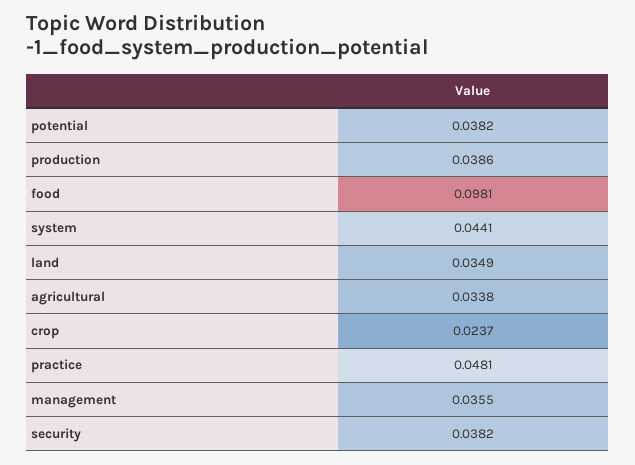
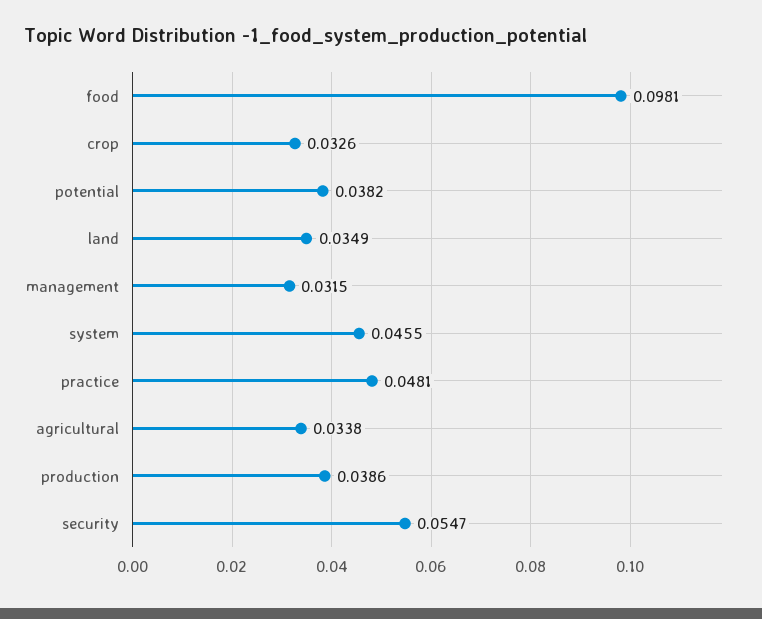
  {
    "potential": 0.0382,
    "production": 0.0386,
    "food": 0.0981,
-   "system": 0.0441,
+   "system": 0.0455,
    "land": 0.0349,
    "agricultural": 0.0338,
-   "crop": 0.0237,
+   "crop": 0.0326,
    "practice": 0.0481,
-   "management": 0.0355,
+   "management": 0.0315,
-   "security": 0.0382
+   "security": 0.0547
  }

